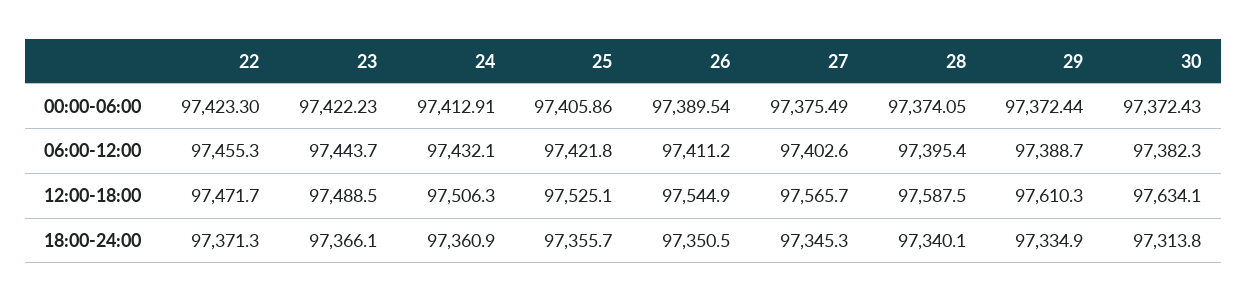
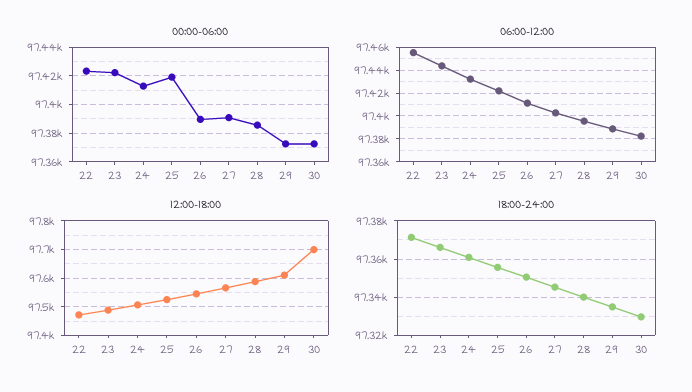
  {
    "00:00-06:00": {
      "22": 97423.3,
      "23": 97422.23,
      "24": 97412.91,
-     "25": 97405.86,
+     "25": 97420,
      "26": 97389.54,
-     "27": 97375.49,
+     "27": 97390,
-     "28": 97374.05,
+     "28": 97385,
      "29": 97372.44,
      "30": 97372.43
    },
    "06:00-12:00": {
      "22": 97455.3,
      "23": 97443.7,
      "24": 97432.1,
      "25": 97421.8,
      "26": 97411.2,
      "27": 97402.6,
      "28": 97395.4,
      "29": 97388.7,
      "30": 97382.3
    },
    "12:00-18:00": {
      "22": 97471.7,
      "23": 97488.5,
      "24": 97506.3,
      "25": 97525.1,
      "26": 97544.9,
      "27": 97565.7,
      "28": 97587.5,
      "29": 97610.3,
-     "30": 97634.1
+     "30": 97700
    },
    "18:00-24:00": {
      "22": 97371.3,
      "23": 97366.1,
      "24": 97360.9,
      "25": 97355.7,
      "26": 97350.5,
      "27": 97345.3,
      "28": 97340.1,
      "29": 97334.9,
-     "30": 97313.8
+     "30": 97330
    }
  }

